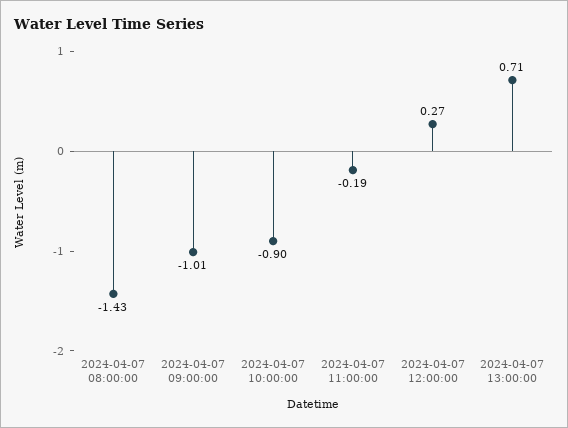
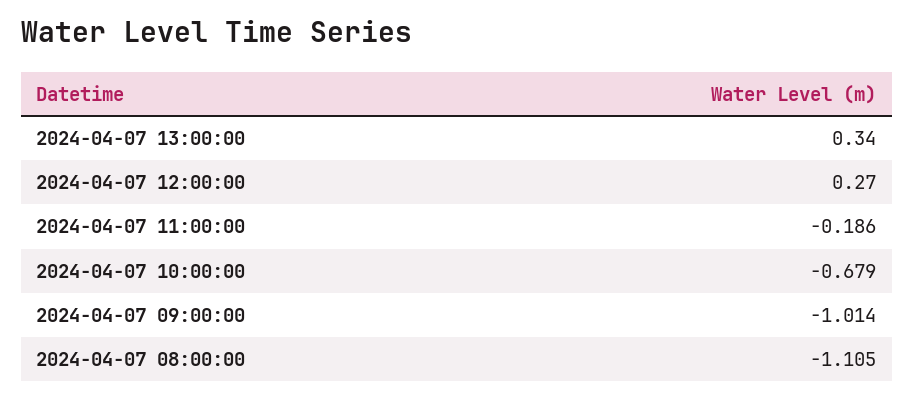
  {
-   "2024-04-07 08:00:00": -1.43,
+   "2024-04-07 08:00:00": -1.105,
    "2024-04-07 09:00:00": -1.014,
-   "2024-04-07 10:00:00": -0.9,
+   "2024-04-07 10:00:00": -0.679,
    "2024-04-07 11:00:00": -0.186,
    "2024-04-07 12:00:00": 0.27,
-   "2024-04-07 13:00:00": 0.71
+   "2024-04-07 13:00:00": 0.34
  }

